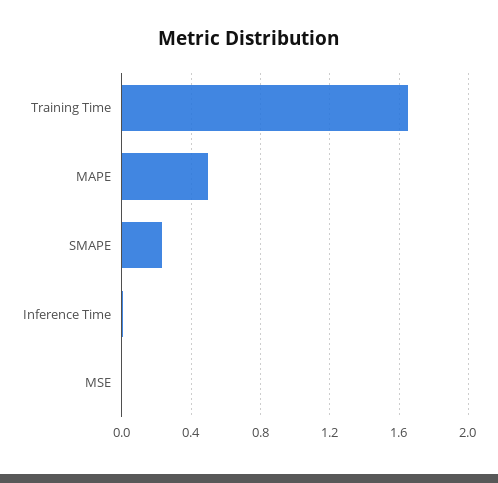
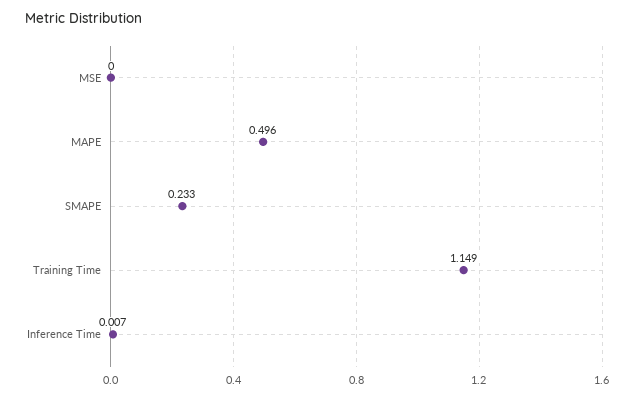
  {
-   "Training Time": 1.65,
+   "Training Time": 1.149,
    "MAPE": 0.496,
    "SMAPE": 0.233,
    "Inference Time": 0.007,
    "MSE": 0
  }

